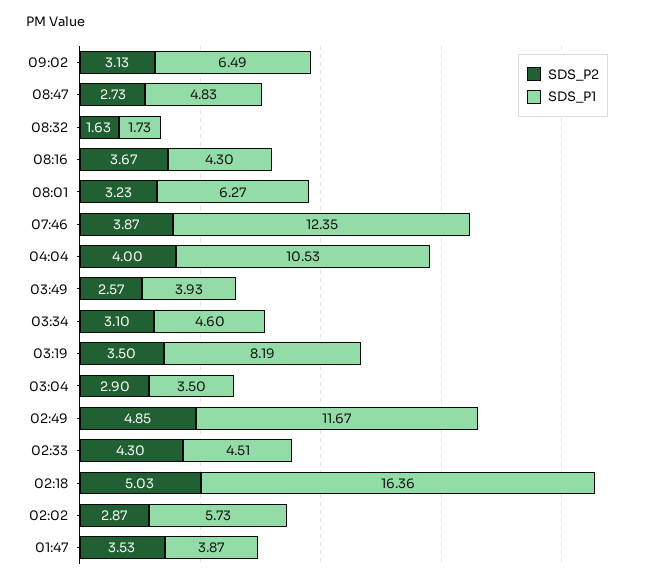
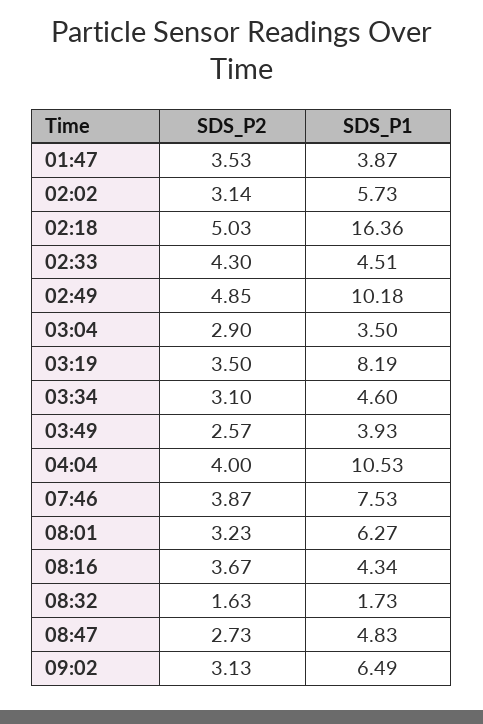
  {
    "SDS_P2": {
      "09:02": 3.13,
      "08:47": 2.73,
      "08:32": 1.63,
      "08:16": 3.67,
      "08:01": 3.23,
      "07:46": 3.87,
      "04:04": 4,
      "03:49": 2.57,
      "03:34": 3.1,
      "03:19": 3.5,
      "03:04": 2.9,
      "02:49": 4.85,
      "02:33": 4.3,
      "02:18": 5.03,
-     "02:02": 2.87,
+     "02:02": 3.14,
      "01:47": 3.53
    },
    "SDS_P1": {
      "09:02": 6.49,
      "08:47": 4.83,
      "08:32": 1.73,
-     "08:16": 4.3,
+     "08:16": 4.34,
      "08:01": 6.27,
-     "07:46": 12.35,
+     "07:46": 7.53,
      "04:04": 10.53,
      "03:49": 3.93,
      "03:34": 4.6,
      "03:19": 8.19,
      "03:04": 3.5,
-     "02:49": 11.67,
+     "02:49": 10.18,
      "02:33": 4.51,
      "02:18": 16.36,
      "02:02": 5.73,
      "01:47": 3.87
    }
  }

